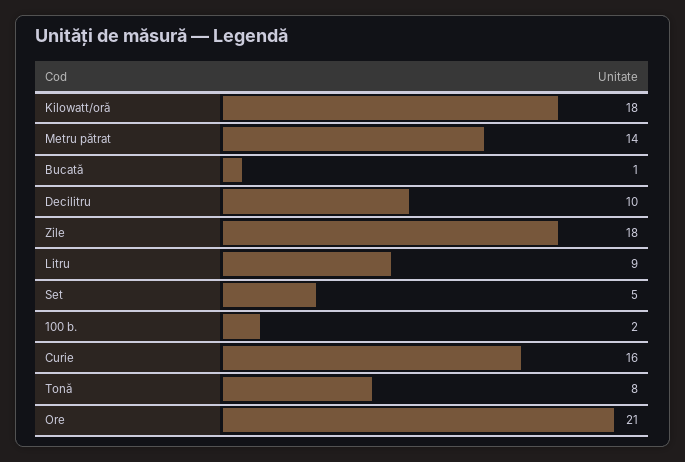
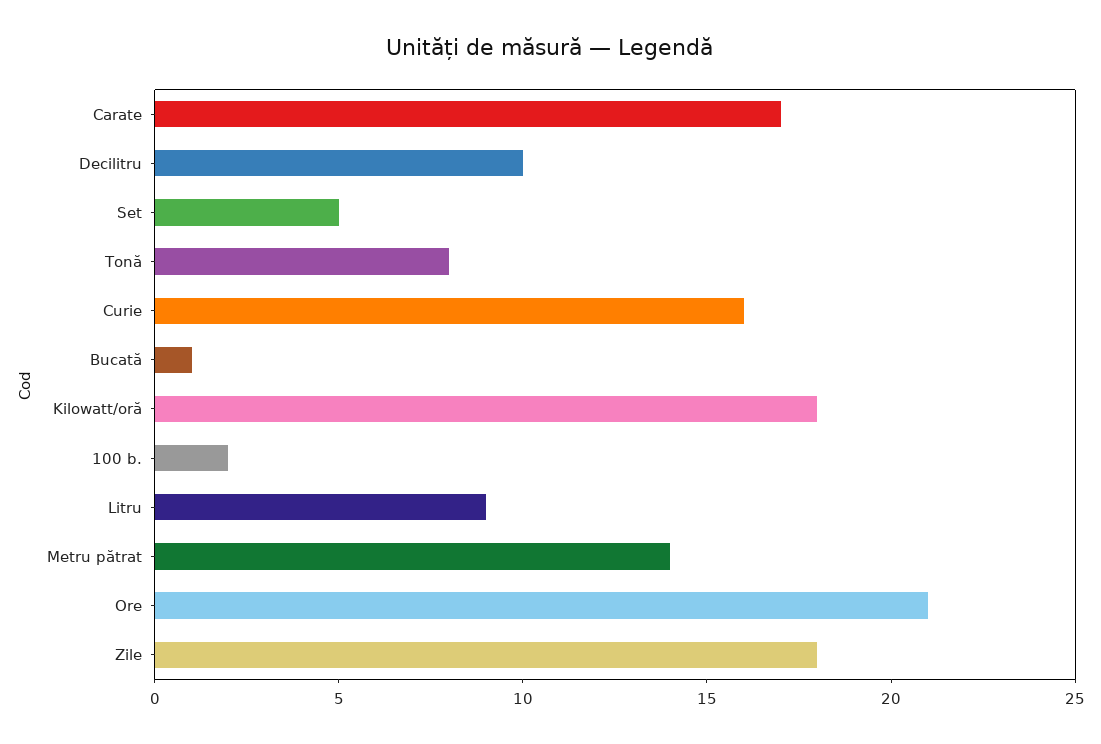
  {
    "Kilowatt/oră": 18,
    "Metru pătrat": 14,
    "Bucată": 1,
    "Decilitru": 10,
    "Zile": 18,
    "Litru": 9,
    "Set": 5,
    "100 b.": 2,
    "Curie": 16,
    "Tonă": 8,
-   "Ore": 21
+   "Ore": 21,
+   "Carate": 17
  }

